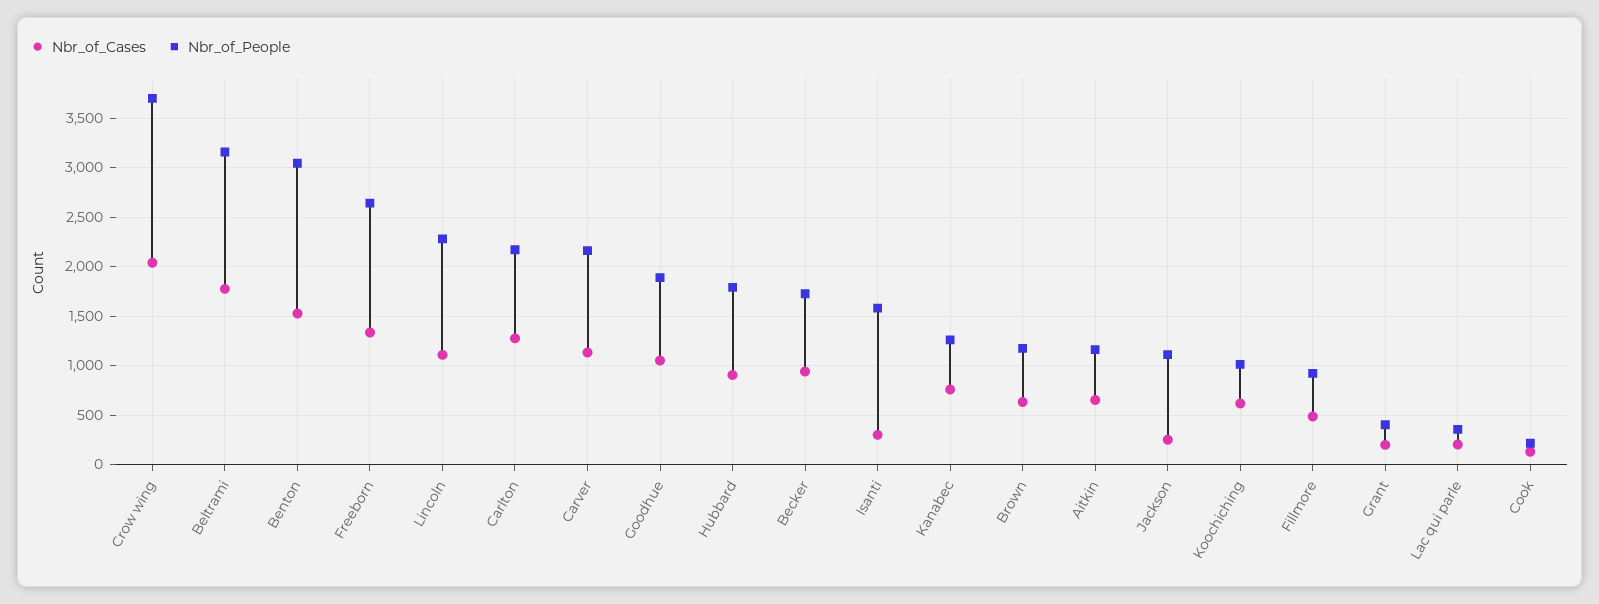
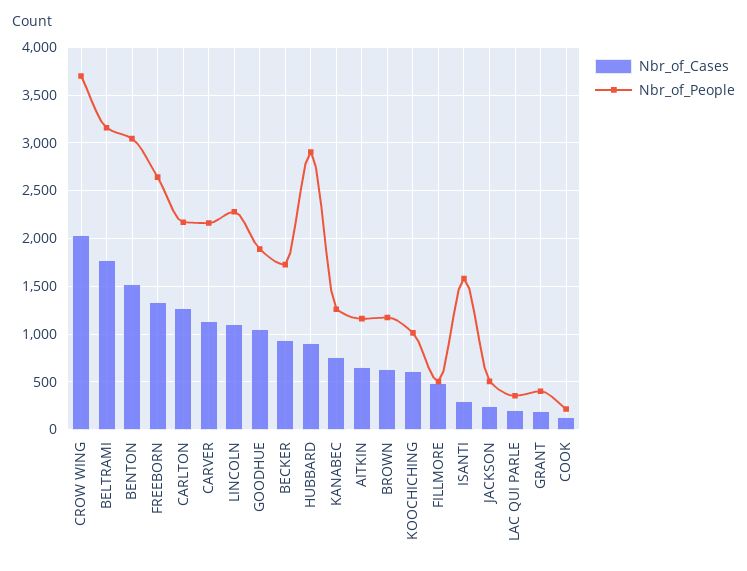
  {
    "Nbr_of_Cases": {
      "Crow wing": 2000,
      "Beltrami": 1800,
      "Benton": 1500,
      "Freeborn": 1300,
      "Lincoln": 1100,
      "Carlton": 1300,
      "Carver": 1100,
      "Goodhue": 1100,
      "Hubbard": 900,
      "Becker": 900,
      "Isanti": 300,
      "Kanabec": 800,
      "Brown": 600,
      "Aitkin": 700,
      "Jackson": 300,
      "Koochiching": 600,
      "Fillmore": 500,
      "Grant": 200,
      "Lac qui parle": 200,
      "Cook": 100
    },
    "Nbr_of_People": {
      "Crow wing": 3700,
      "Beltrami": 3200,
      "Benton": 3000,
      "Freeborn": 2600,
      "Lincoln": 2300,
      "Carlton": 2200,
      "Carver": 2200,
      "Goodhue": 1900,
-     "Hubbard": 1800,
+     "Hubbard": 2900,
      "Becker": 1700,
      "Isanti": 1600,
      "Kanabec": 1300,
      "Brown": 1200,
      "Aitkin": 1200,
-     "Jackson": 1100,
+     "Jackson": 500,
      "Koochiching": 1000,
-     "Fillmore": 900,
+     "Fillmore": 500,
      "Grant": 400,
      "Lac qui parle": 400,
      "Cook": 200
    }
  }

